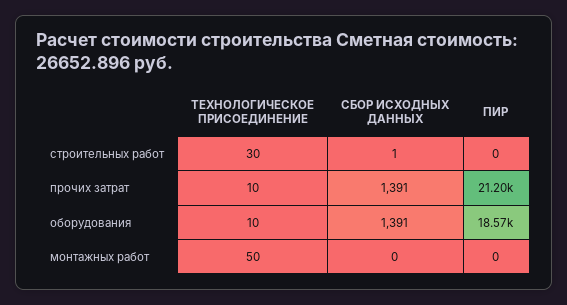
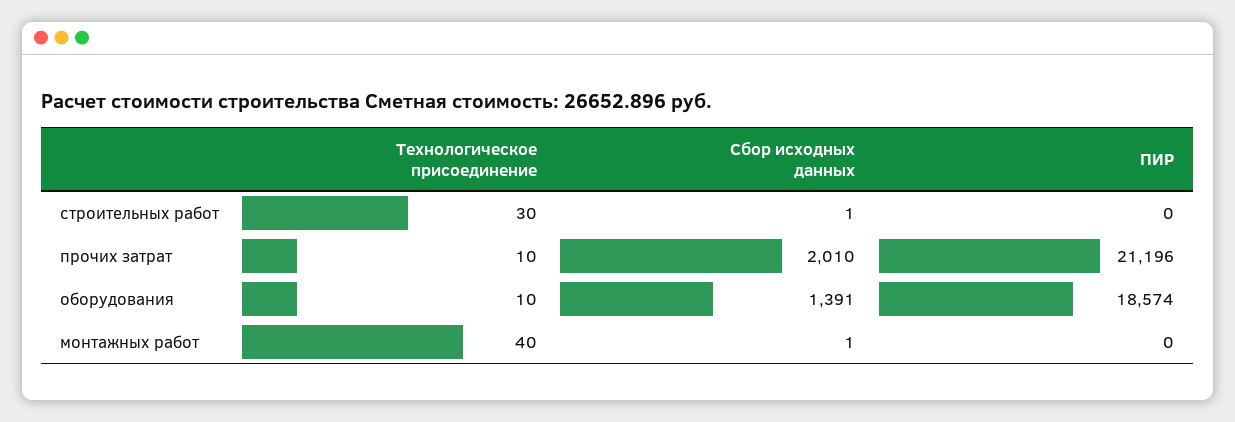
  {
    "ТЕХНОЛОГИЧЕСКОЕ ПРИСОЕДИНЕНИЕ": {
      "строительных работ": 30,
      "прочих затрат": 10,
      "оборудования": 10,
-     "монтажных работ": 50
+     "монтажных работ": 40
    },
    "СБОР ИСХОДНЫХ ДАННЫХ": {
      "строительных работ": 1,
-     "прочих затрат": 1391,
+     "прочих затрат": 2010,
      "оборудования": 1391,
-     "монтажных работ": 0
+     "монтажных работ": 1
    },
    "ПИР": {
      "строительных работ": 0,
      "прочих затрат": 21196,
      "оборудования": 18574,
      "монтажных работ": 0
    }
  }

